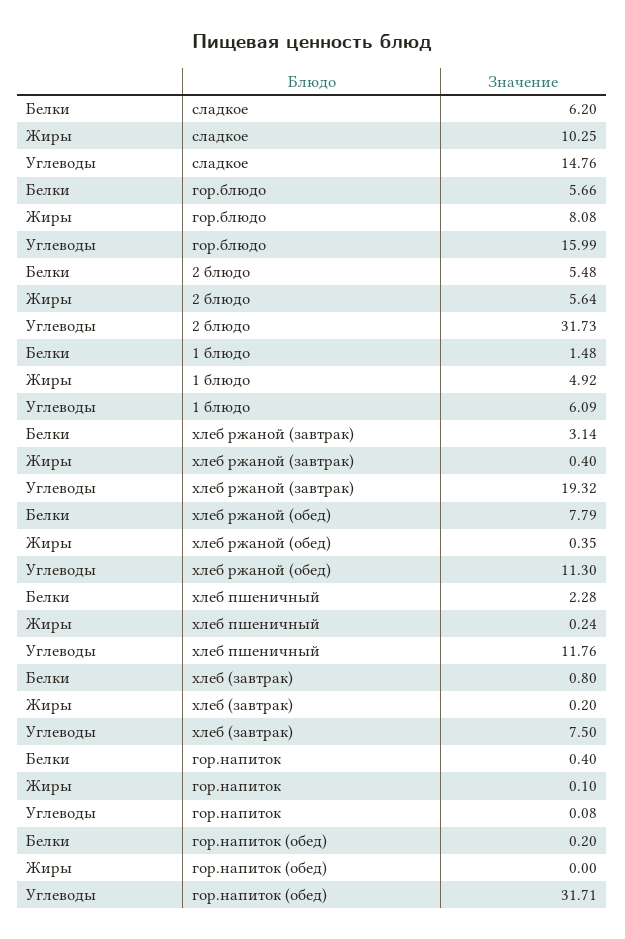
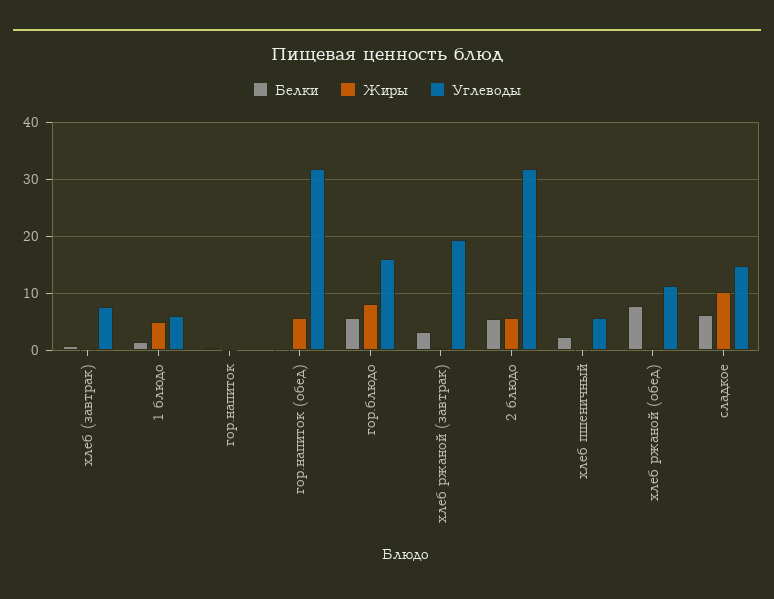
  {
    "Белки": {
      "сладкое": 6.2,
      "гор.блюдо": 5.66,
      "2 блюдо": 5.48,
      "1 блюдо": 1.48,
      "хлеб ржаной (завтрак)": 3.14,
      "хлеб ржаной (обед)": 7.79,
      "хлеб пшеничный": 2.28,
      "хлеб (завтрак)": 0.8,
      "гор.напиток": 0.4,
      "гор.напиток (обед)": 0.2
    },
    "Жиры": {
      "сладкое": 10.25,
      "гор.блюдо": 8.08,
      "2 блюдо": 5.64,
      "1 блюдо": 4.92,
      "хлеб ржаной (завтрак)": 0.4,
      "хлеб ржаной (обед)": 0.35,
      "хлеб пшеничный": 0.24,
      "хлеб (завтрак)": 0.2,
      "гор.напиток": 0.1,
-     "гор.напиток (обед)": 0
+     "гор.напиток (обед)": 6
    },
    "Углеводы": {
      "сладкое": 14.76,
      "гор.блюдо": 15.99,
      "2 блюдо": 31.73,
      "1 блюдо": 6.09,
      "хлеб ржаной (завтрак)": 19.32,
      "хлеб ржаной (обед)": 11.3,
-     "хлеб пшеничный": 11.76,
+     "хлеб пшеничный": 6,
      "хлеб (завтрак)": 7.5,
      "гор.напиток": 0.08,
      "гор.напиток (обед)": 31.71
    }
  }

